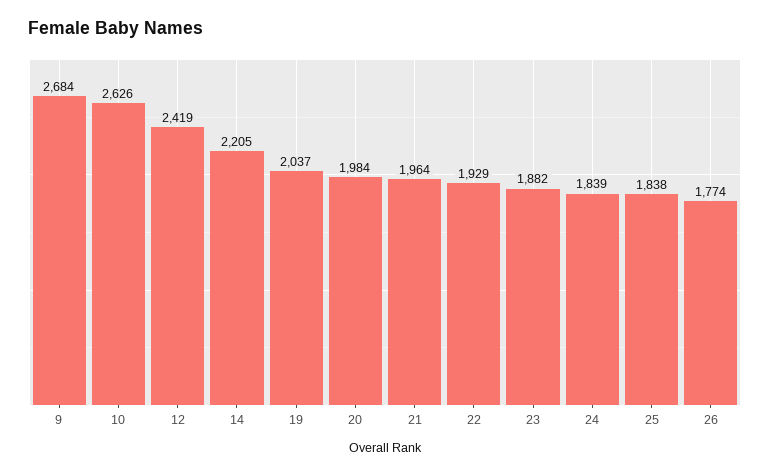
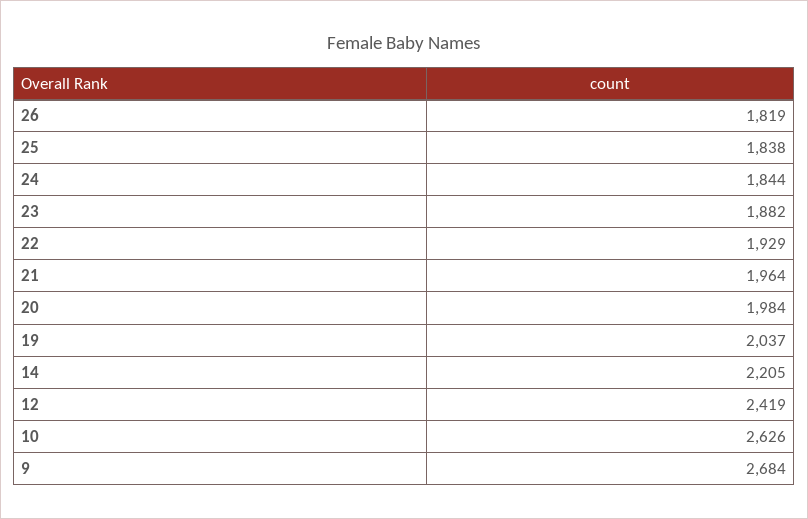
  {
    "9": 2684,
    "10": 2626,
    "12": 2419,
    "14": 2205,
    "19": 2037,
    "20": 1984,
    "21": 1964,
    "22": 1929,
    "23": 1882,
-   "24": 1839,
+   "24": 1844,
    "25": 1838,
-   "26": 1774
+   "26": 1819
  }

